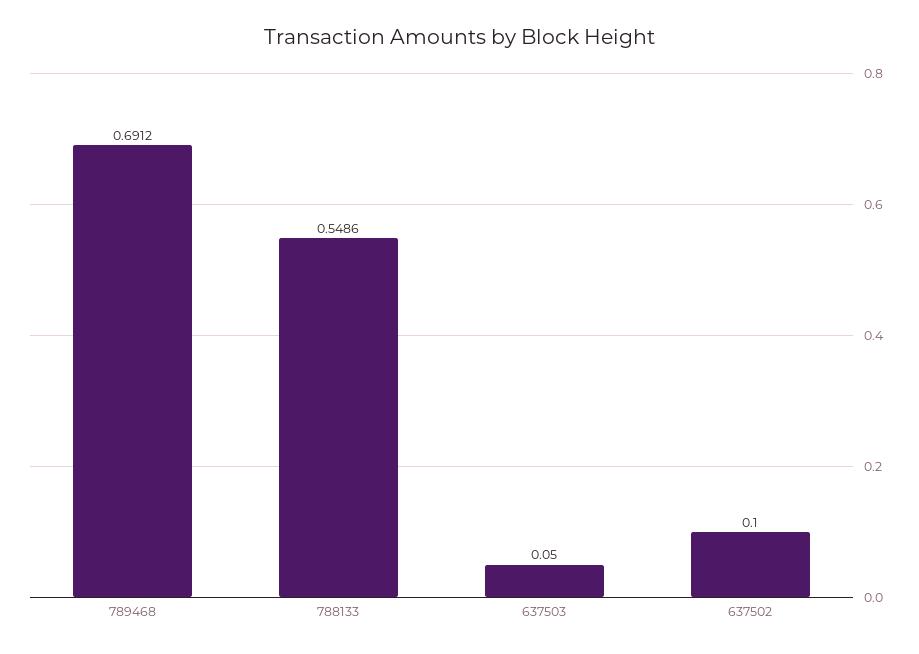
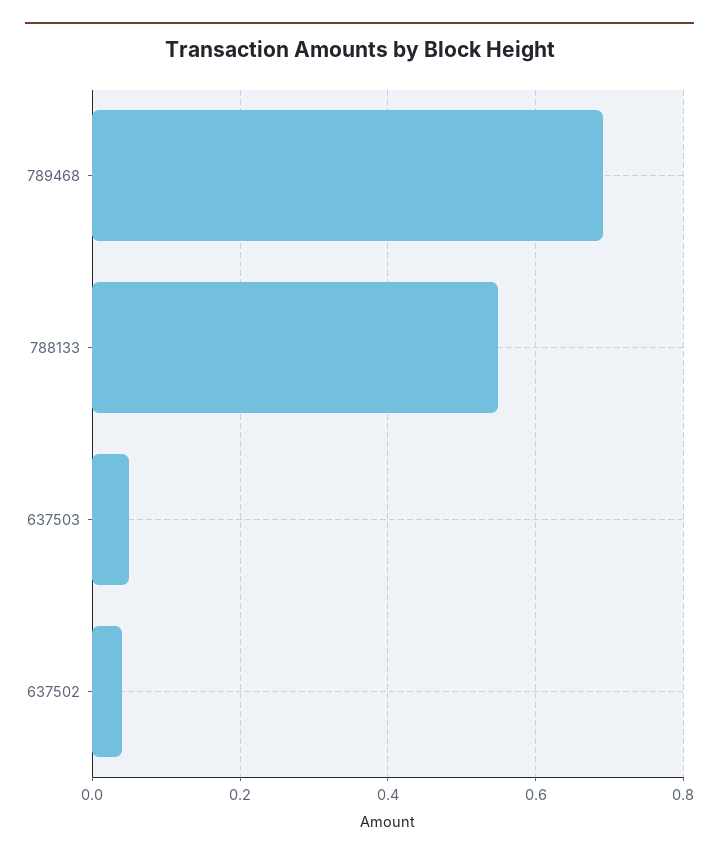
  {
    "789468": 0.6912,
    "788133": 0.5486,
    "637503": 0.05,
-   "637502": 0.1
+   "637502": 0.04
  }

